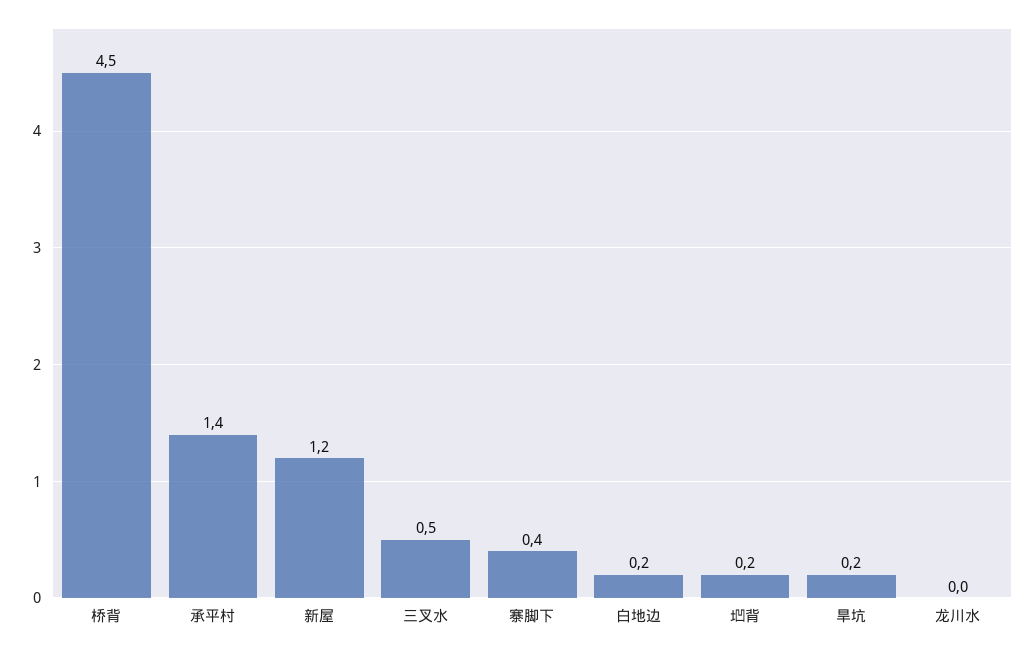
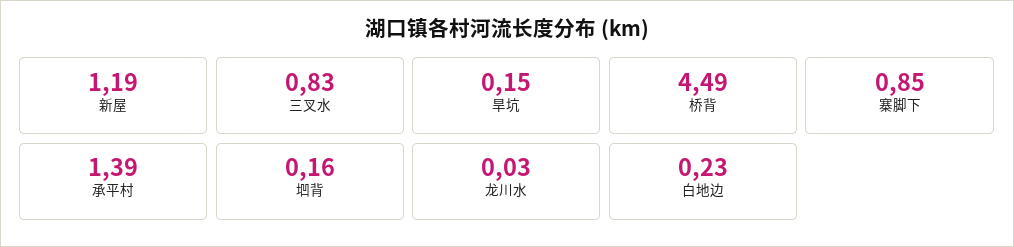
  {
    "桥背": 4.49,
    "承平村": 1.39,
    "新屋": 1.19,
-   "三叉水": 0.5,
+   "三叉水": 0.83,
-   "寨脚下": 0.4,
+   "寨脚下": 0.85,
    "白地边": 0.23,
    "垇背": 0.16,
    "旱坑": 0.15,
    "龙川水": 0.03
  }

